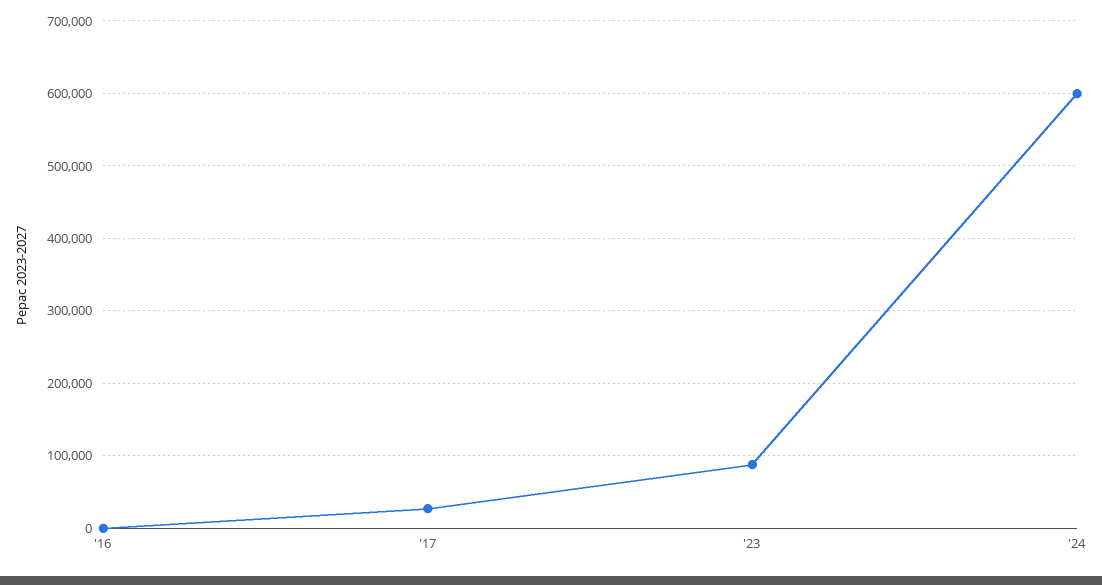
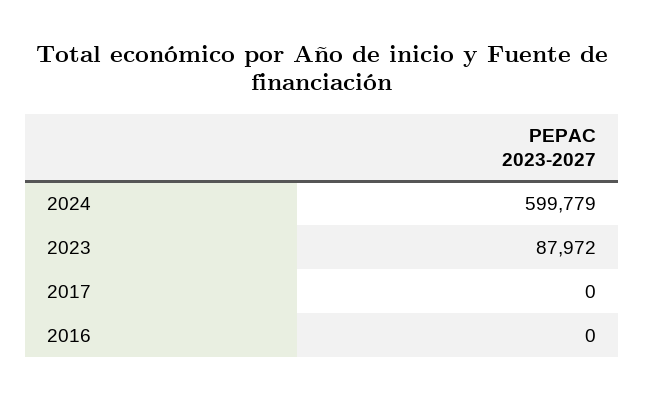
  {
    "'16": 0,
-   "'17": 30000,
+   "'17": 0,
    "'23": 87972,
    "'24": 599779
  }

